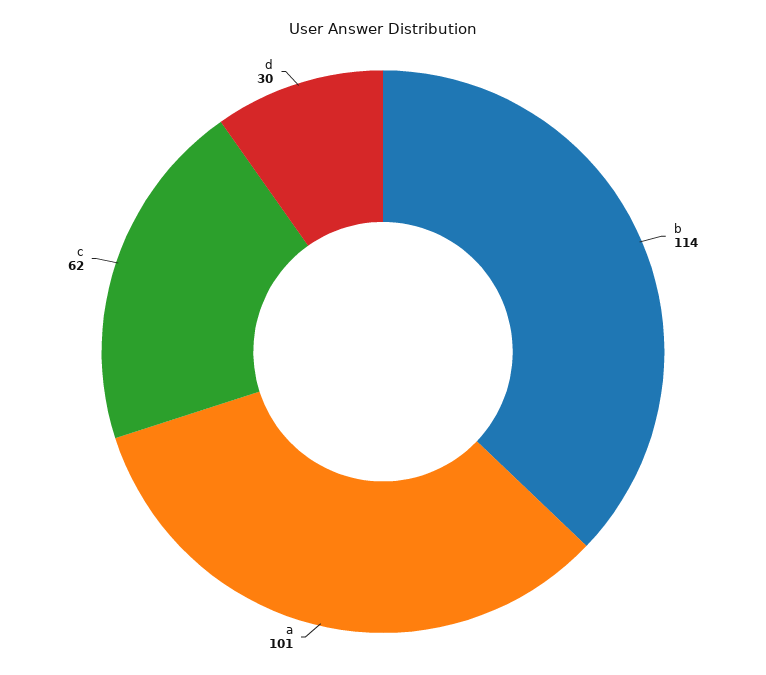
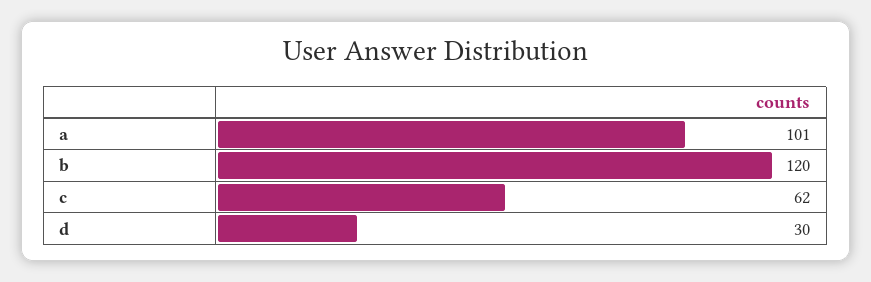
  {
-   "b": 114,
+   "b": 120,
    "a": 101,
    "c": 62,
    "d": 30
  }

